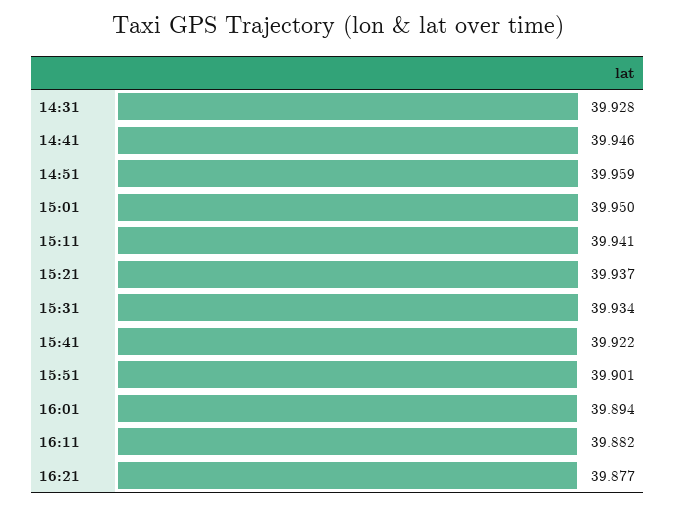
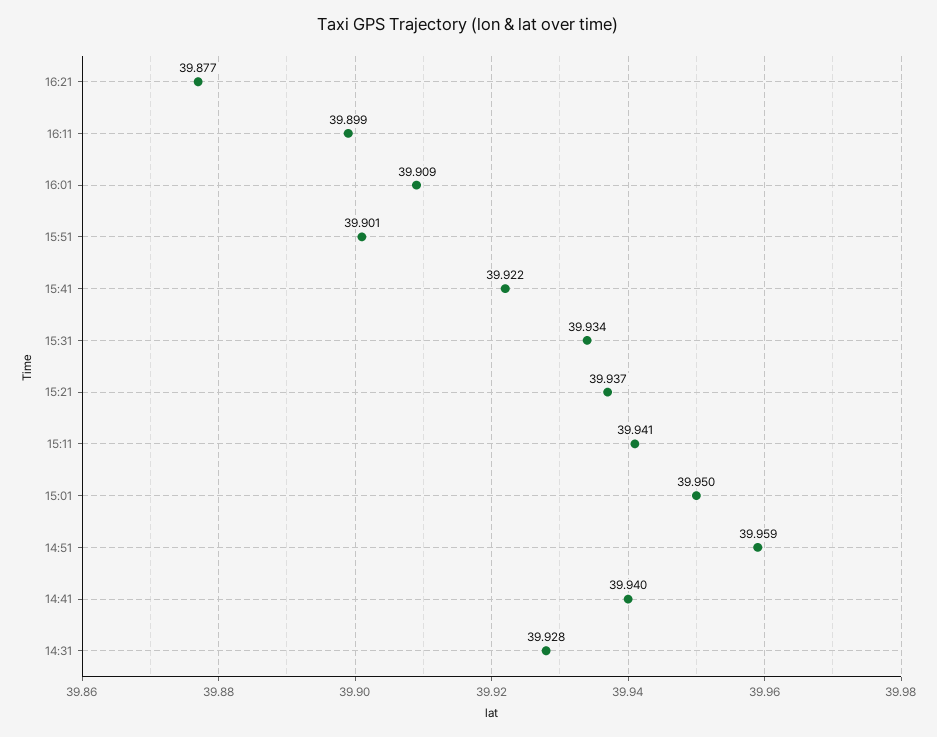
  {
    "14:31": 39.928,
-   "14:41": 39.946,
+   "14:41": 39.94,
    "14:51": 39.959,
    "15:01": 39.95,
    "15:11": 39.941,
    "15:21": 39.937,
    "15:31": 39.934,
    "15:41": 39.922,
    "15:51": 39.901,
-   "16:01": 39.894,
+   "16:01": 39.909,
-   "16:11": 39.882,
+   "16:11": 39.899,
    "16:21": 39.877
  }

